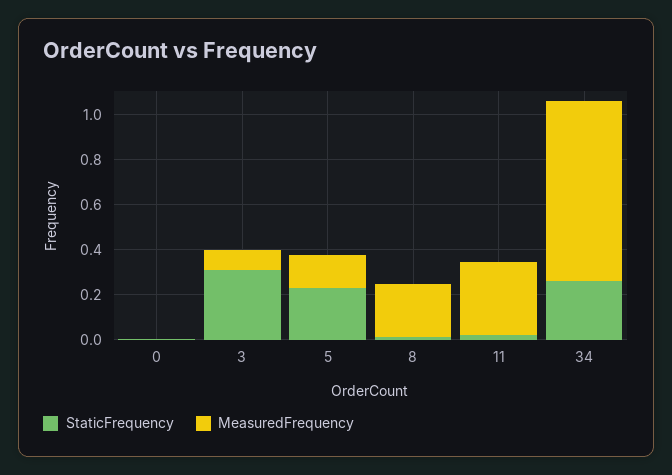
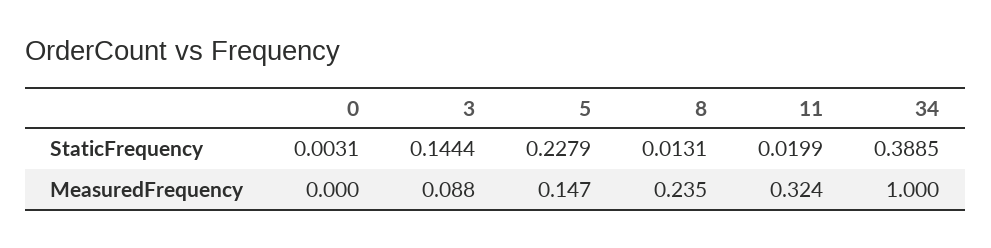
  {
    "StaticFrequency": {
      "0": 0.0031,
-     "3": 0.3,
+     "3": 0.1444,
      "5": 0.2279,
      "8": 0.0131,
      "11": 0.0199,
-     "34": 0.25
+     "34": 0.3885
    },
    "MeasuredFrequency": {
      "0": 0,
      "3": 0.088,
      "5": 0.147,
      "8": 0.235,
      "11": 0.324,
-     "34": 0.8
+     "34": 1
    }
  }

